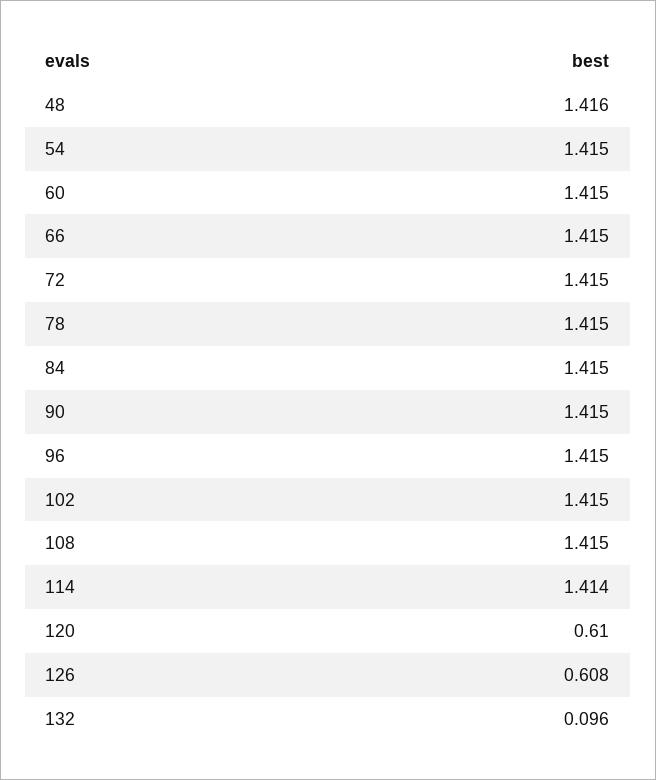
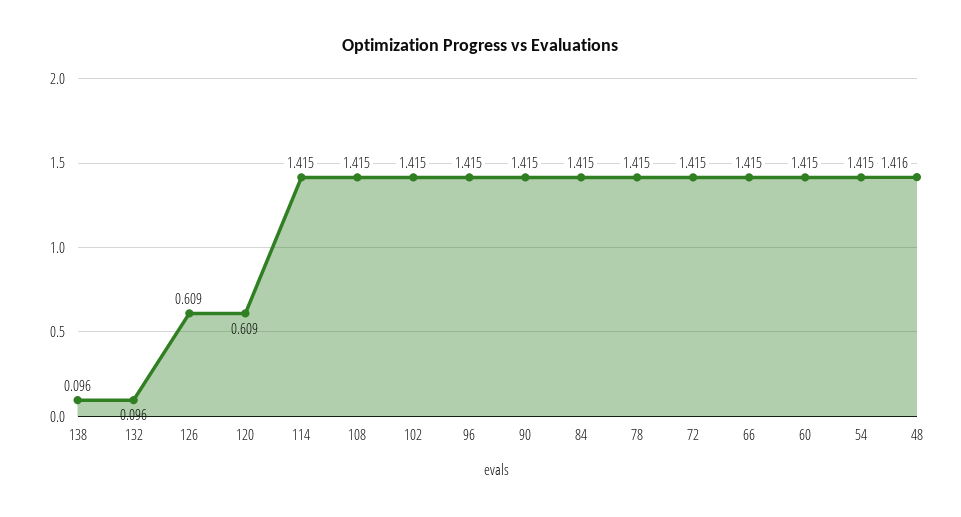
  {
    "48": 1.416,
    "54": 1.415,
    "60": 1.415,
    "66": 1.415,
    "72": 1.415,
    "78": 1.415,
    "84": 1.415,
    "90": 1.415,
    "96": 1.415,
    "102": 1.415,
    "108": 1.415,
-   "114": 1.414,
+   "114": 1.415,
-   "120": 0.61,
+   "120": 0.609,
-   "126": 0.608,
+   "126": 0.609,
-   "132": 0.096
+   "132": 0.096,
+   "138": 0.096
  }

